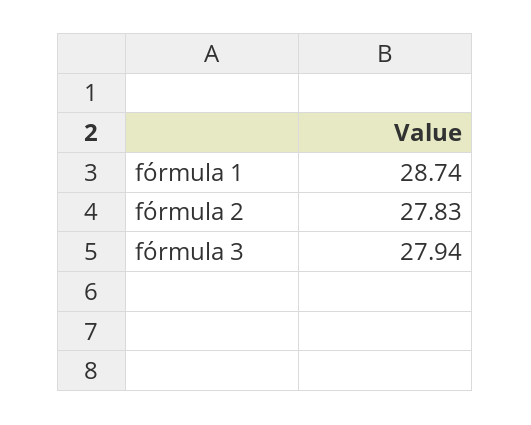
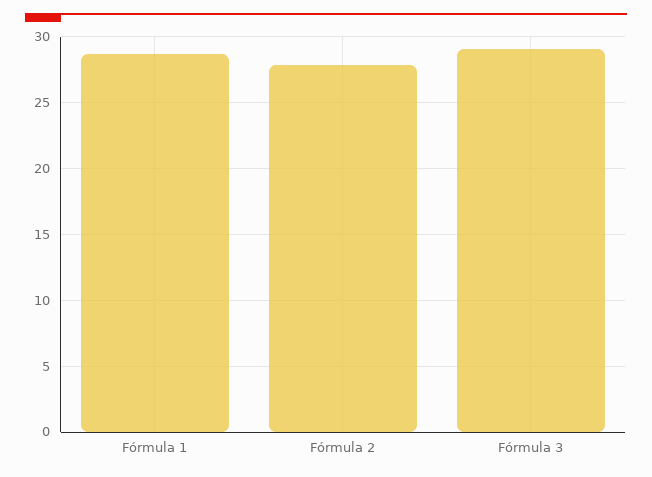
  {
    "fórmula 1": 28.74,
    "fórmula 2": 27.83,
-   "fórmula 3": 27.94
+   "fórmula 3": 29
  }

